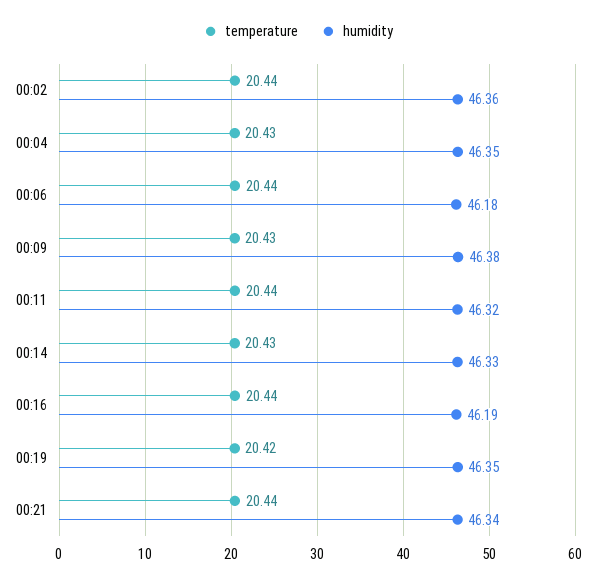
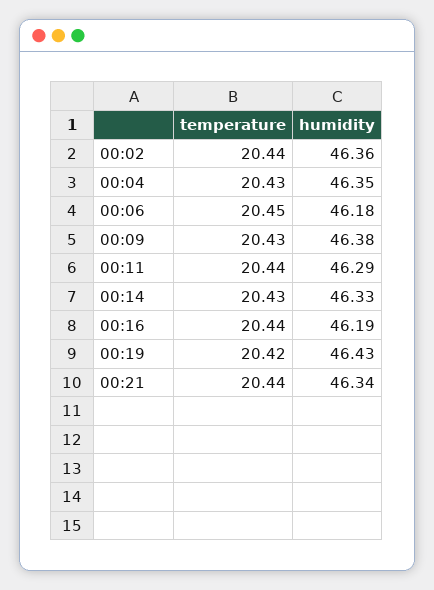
  {
    "temperature": {
      "00:02": 20.44,
      "00:04": 20.43,
-     "00:06": 20.44,
+     "00:06": 20.45,
      "00:09": 20.43,
      "00:11": 20.44,
      "00:14": 20.43,
      "00:16": 20.44,
      "00:19": 20.42,
      "00:21": 20.44
    },
    "humidity": {
      "00:02": 46.36,
      "00:04": 46.35,
      "00:06": 46.18,
      "00:09": 46.38,
-     "00:11": 46.32,
+     "00:11": 46.29,
      "00:14": 46.33,
      "00:16": 46.19,
-     "00:19": 46.35,
+     "00:19": 46.43,
      "00:21": 46.34
    }
  }

